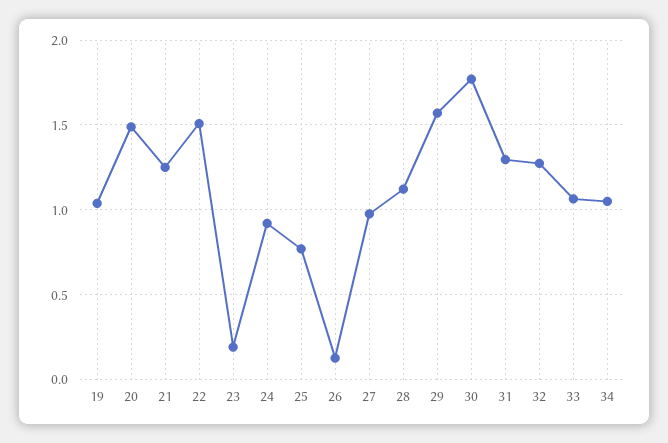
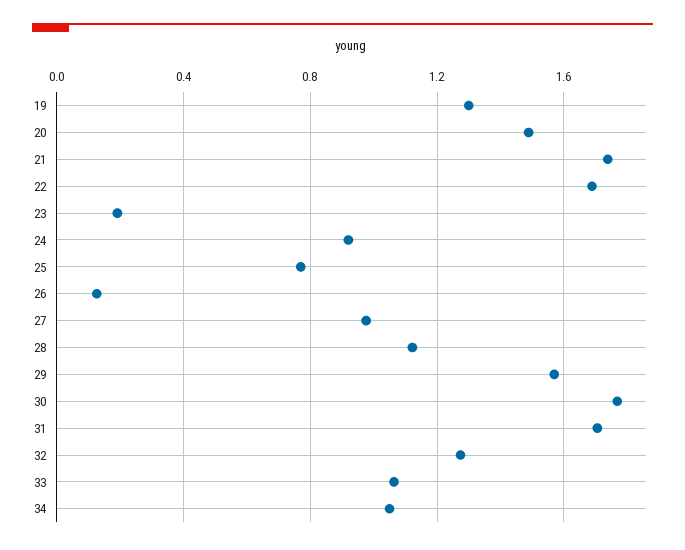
  {
-   "19": 1.05,
+   "19": 1.3,
    "20": 1.5,
-   "21": 1.25,
+   "21": 1.75,
-   "22": 1.5,
+   "22": 1.7,
    "23": 0.2,
    "24": 0.9,
    "25": 0.75,
    "26": 0.15,
    "27": 1,
    "28": 1.1,
    "29": 1.55,
    "30": 1.75,
-   "31": 1.3,
+   "31": 1.7,
    "32": 1.25,
    "33": 1.05,
    "34": 1.05
  }

